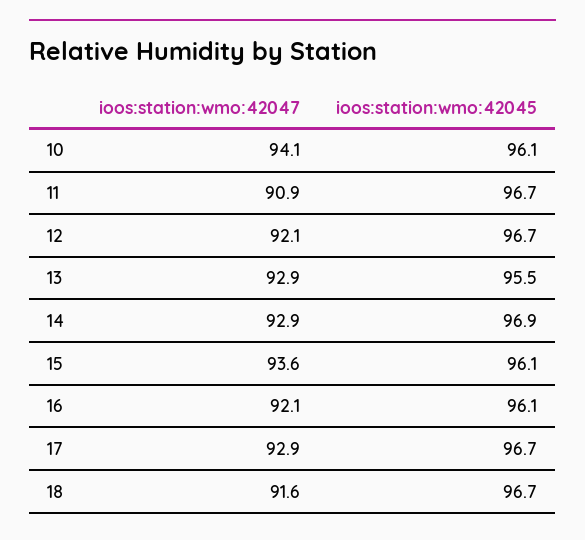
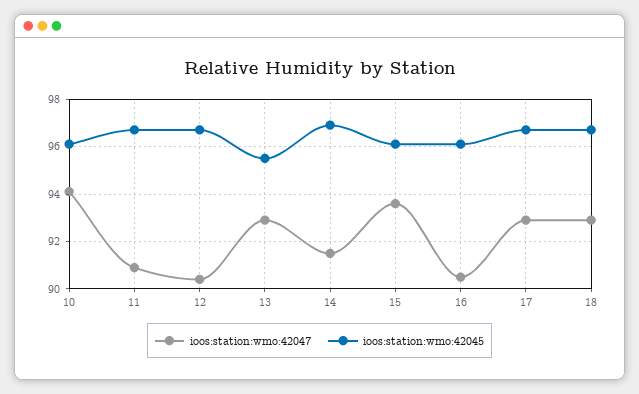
  {
    "ioos:station:wmo:42047": {
      "10": 94.1,
      "11": 90.9,
-     "12": 92.1,
+     "12": 90.5,
      "13": 92.9,
-     "14": 92.9,
+     "14": 91.5,
      "15": 93.6,
-     "16": 92.1,
+     "16": 90.5,
      "17": 92.9,
-     "18": 91.6
+     "18": 93
    },
    "ioos:station:wmo:42045": {
      "10": 96.1,
      "11": 96.7,
      "12": 96.7,
      "13": 95.5,
      "14": 96.9,
      "15": 96.1,
      "16": 96.1,
      "17": 96.7,
      "18": 96.7
    }
  }

